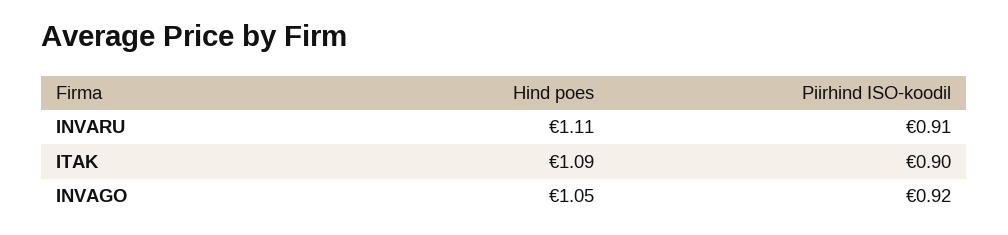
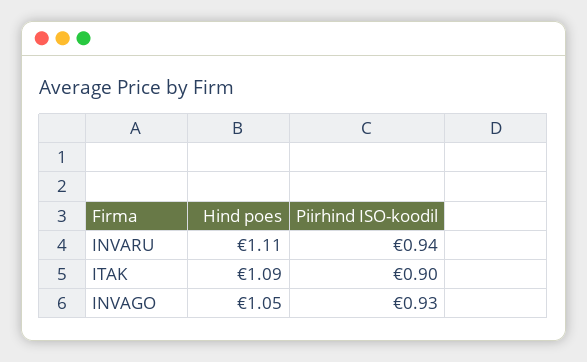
  {
    "Hind poes": {
      "INVARU": 1.11,
      "ITAK": 1.09,
      "INVAGO": 1.05
    },
    "Piirhind ISO-koodil": {
-     "INVARU": 0.91,
+     "INVARU": 0.94,
      "ITAK": 0.9,
-     "INVAGO": 0.92
+     "INVAGO": 0.93
    }
  }

